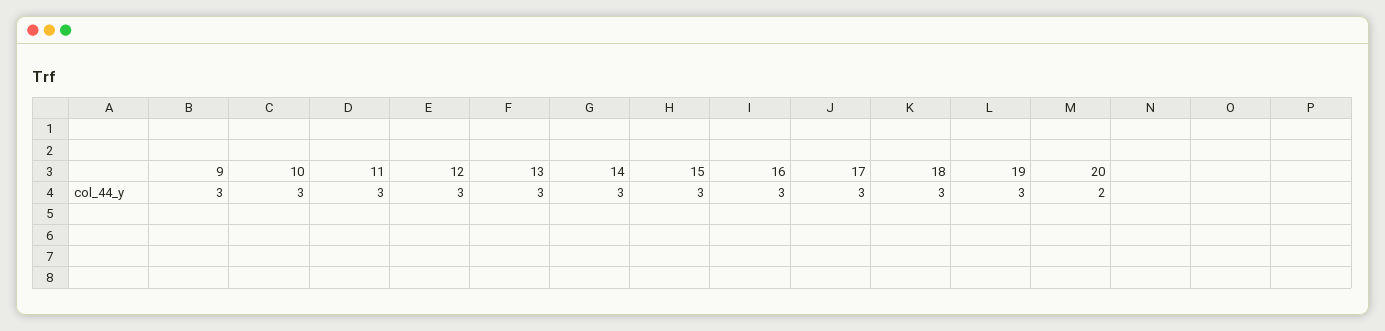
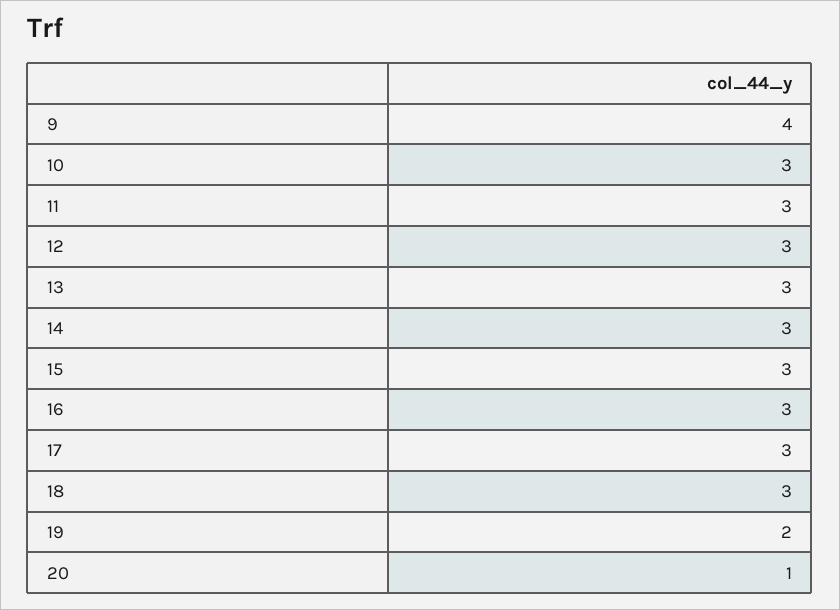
  {
-   "9": 3,
+   "9": 4,
    "10": 3,
    "11": 3,
    "12": 3,
    "13": 3,
    "14": 3,
    "15": 3,
    "16": 3,
    "17": 3,
    "18": 3,
-   "19": 3,
+   "19": 2,
-   "20": 2
+   "20": 1
  }

